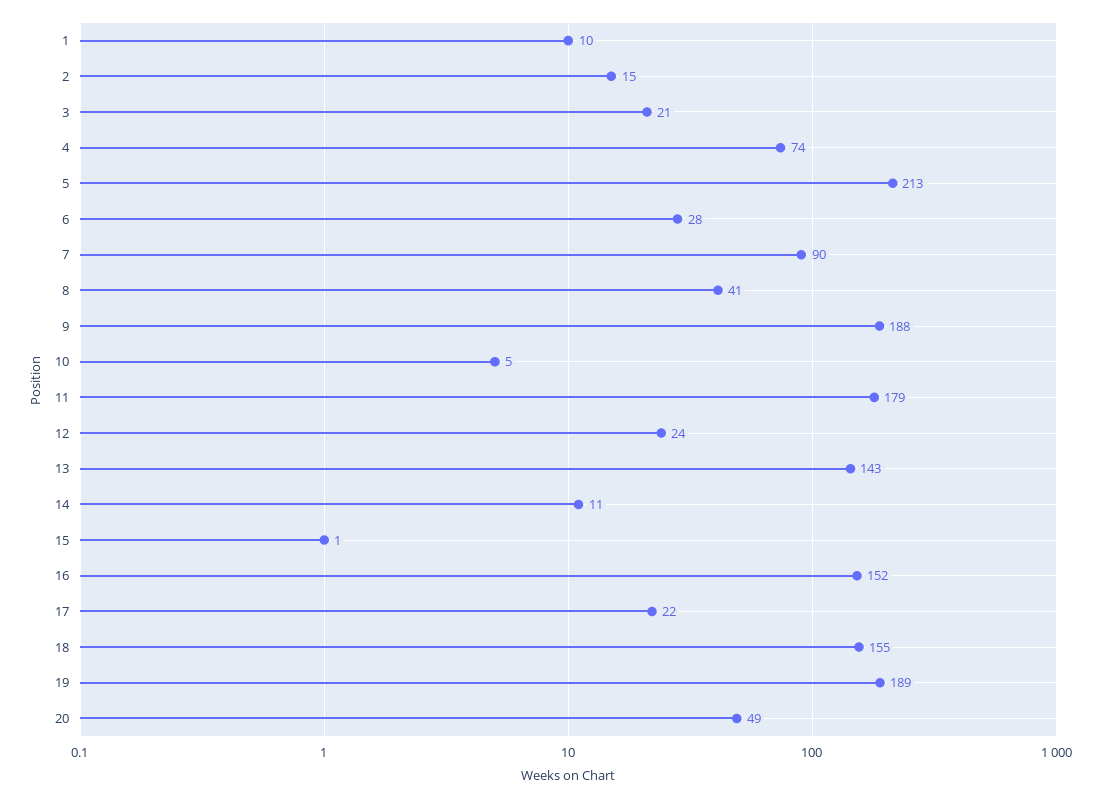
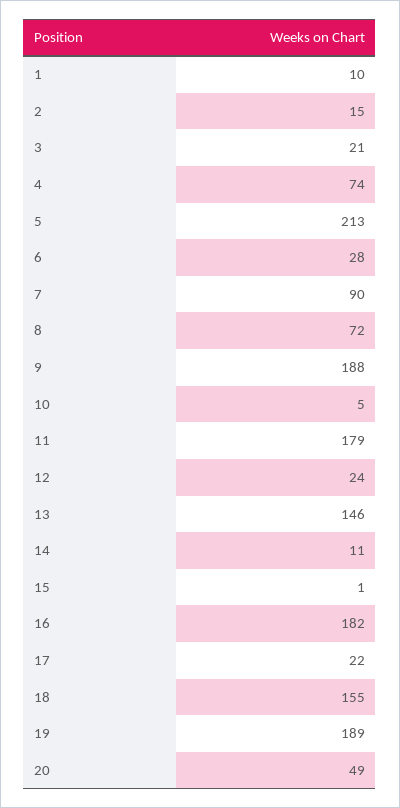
  {
    "1": 10,
    "2": 15,
    "3": 21,
    "4": 74,
    "5": 213,
    "6": 28,
    "7": 90,
-   "8": 41,
+   "8": 72,
    "9": 188,
    "10": 5,
    "11": 179,
    "12": 24,
-   "13": 143,
+   "13": 146,
    "14": 11,
    "15": 1,
-   "16": 152,
+   "16": 182,
    "17": 22,
    "18": 155,
    "19": 189,
    "20": 49
  }

